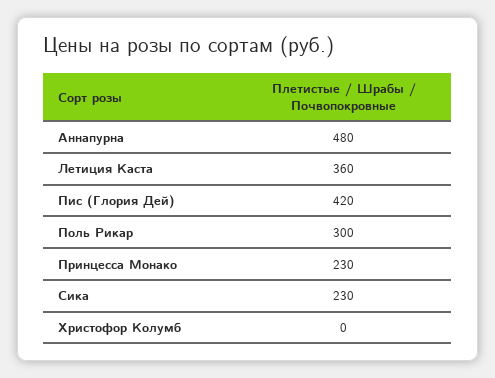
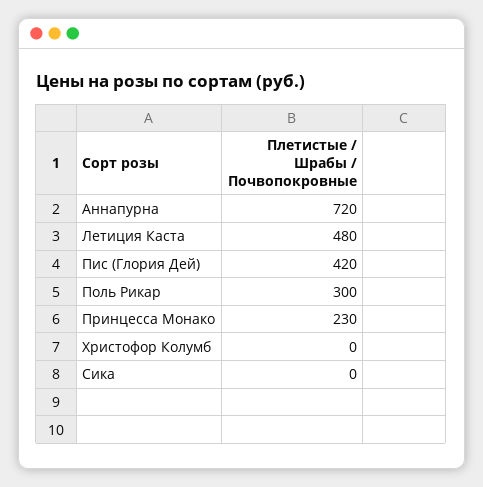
  {
-   "Аннапурна": 480,
+   "Аннапурна": 720,
-   "Летиция Каста": 360,
+   "Летиция Каста": 480,
    "Пис (Глория Дей)": 420,
    "Поль Рикар": 300,
    "Принцесса Монако": 230,
-   "Сика": 230,
+   "Сика": 0,
    "Христофор Колумб": 0
  }

